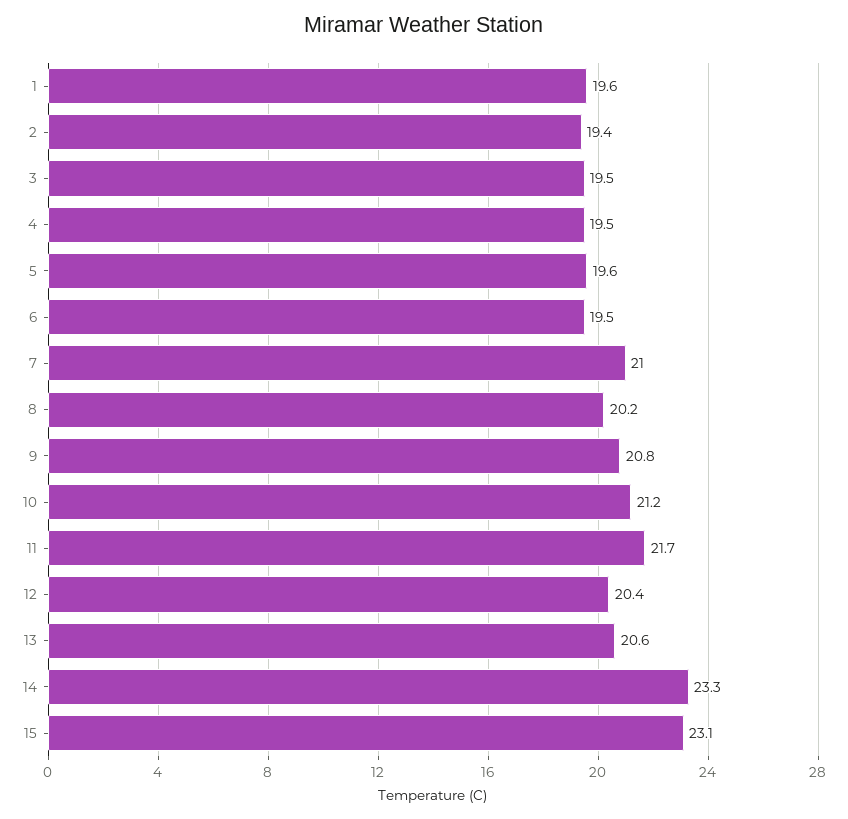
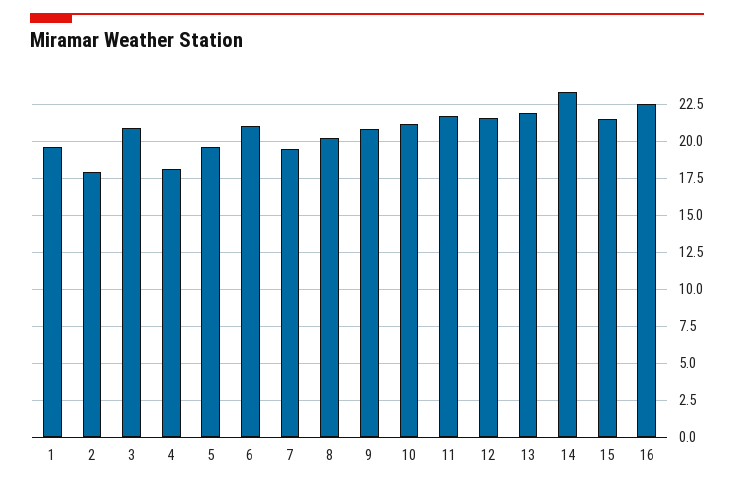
  {
    "1": 19.6,
-   "2": 19.4,
+   "2": 18,
-   "3": 19.5,
+   "3": 21,
-   "4": 19.5,
+   "4": 18,
    "5": 19.6,
-   "6": 19.5,
+   "6": 21,
-   "7": 21,
+   "7": 19.5,
    "8": 20.2,
    "9": 20.8,
    "10": 21.2,
    "11": 21.7,
-   "12": 20.4,
+   "12": 21.5,
-   "13": 20.6,
+   "13": 22,
    "14": 23.3,
-   "15": 23.1
+   "15": 21.5,
+   "16": 22.5
  }

